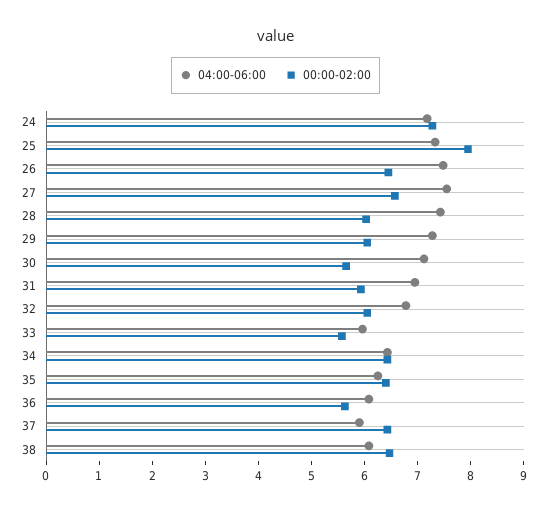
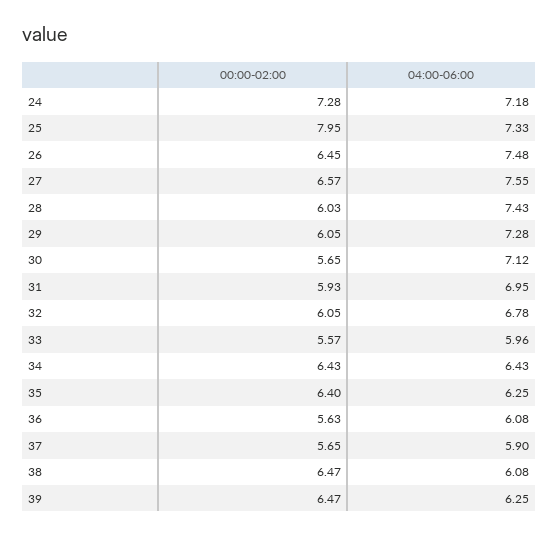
  {
    "04:00-06:00": {
      "24": 7.18,
      "25": 7.33,
      "26": 7.48,
      "27": 7.55,
      "28": 7.43,
      "29": 7.28,
      "30": 7.12,
      "31": 6.95,
      "32": 6.78,
      "33": 5.96,
      "34": 6.43,
      "35": 6.25,
      "36": 6.08,
      "37": 5.9,
-     "38": 6.08
+     "38": 6.08,
+     "39": 6.25
    },
    "00:00-02:00": {
      "24": 7.28,
      "25": 7.95,
      "26": 6.45,
      "27": 6.57,
      "28": 6.03,
      "29": 6.05,
      "30": 5.65,
      "31": 5.93,
      "32": 6.05,
      "33": 5.57,
      "34": 6.43,
      "35": 6.4,
      "36": 5.63,
-     "37": 6.4,
+     "37": 5.65,
-     "38": 6.47
+     "38": 6.47,
+     "39": 6.47
    }
  }

